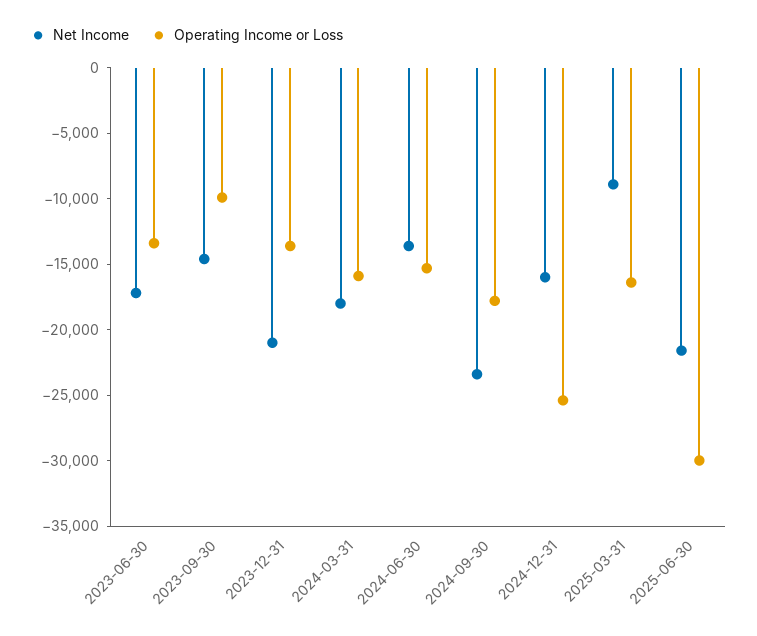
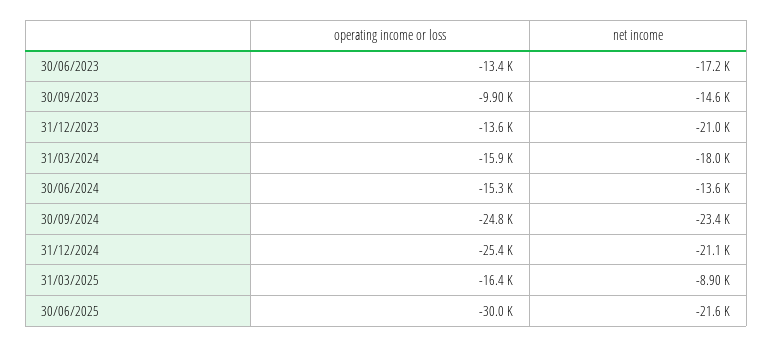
  {
    "Net Income": {
      "2023-06-30": -17200,
      "2023-09-30": -14600,
      "2023-12-31": -21000,
      "2024-03-31": -18000,
      "2024-06-30": -13600,
      "2024-09-30": -23400,
-     "2024-12-31": -16000,
+     "2024-12-31": -21100,
      "2025-03-31": -8900,
      "2025-06-30": -21600
    },
    "Operating Income or Loss": {
      "2023-06-30": -13400,
      "2023-09-30": -9900,
      "2023-12-31": -13600,
      "2024-03-31": -15900,
      "2024-06-30": -15300,
-     "2024-09-30": -18000,
+     "2024-09-30": -24800,
      "2024-12-31": -25400,
      "2025-03-31": -16400,
      "2025-06-30": -30000
    }
  }

